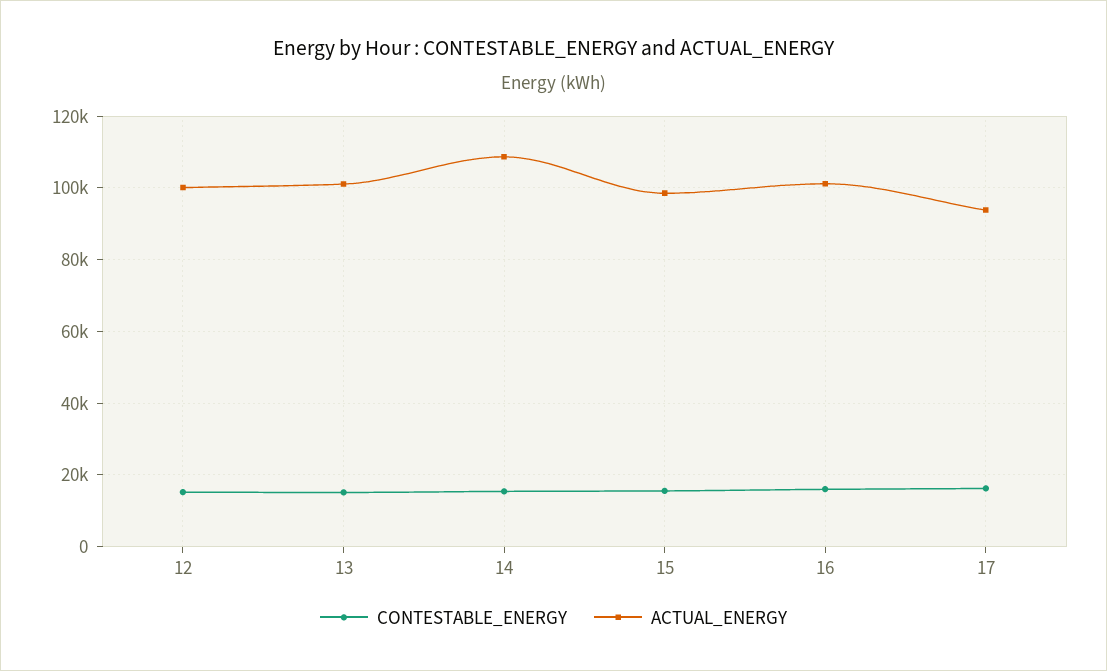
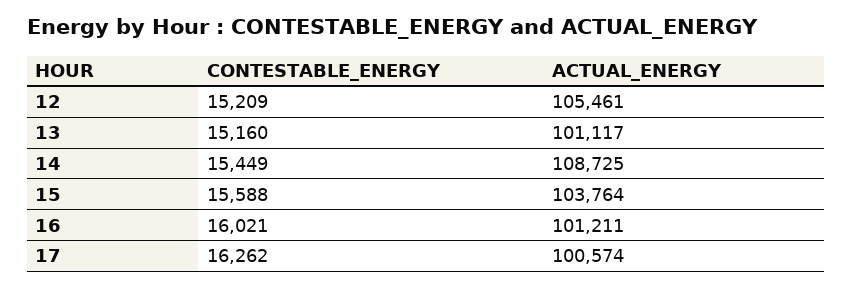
  {
    "CONTESTABLE_ENERGY": {
      "12": 15209,
      "13": 15160,
      "14": 15449,
      "15": 15588,
      "16": 16021,
      "17": 16262
    },
    "ACTUAL_ENERGY": {
-     "12": 100000,
+     "12": 105461,
      "13": 101117,
      "14": 108725,
-     "15": 98000,
+     "15": 103764,
      "16": 101211,
-     "17": 94000
+     "17": 100574
    }
  }

